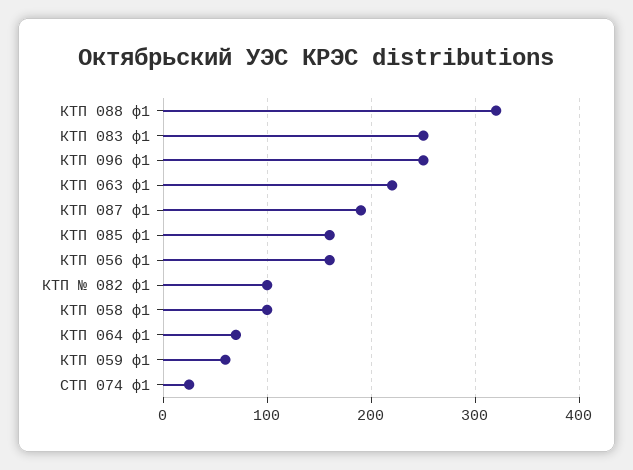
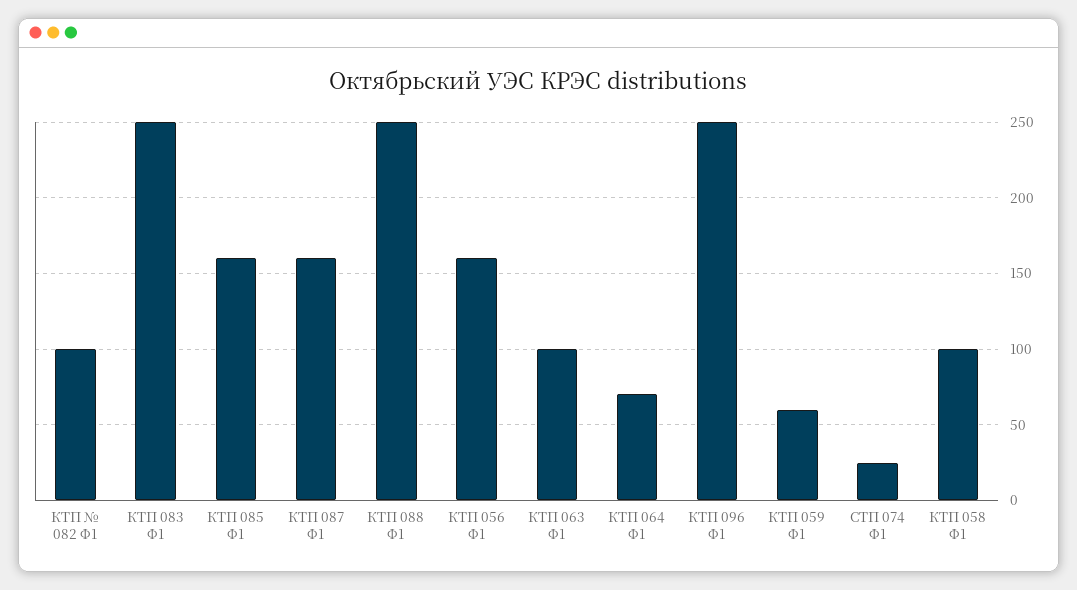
  {
-   "КТП 088 ф1": 320,
+   "КТП 088 ф1": 250,
    "КТП 083 ф1": 250,
    "КТП 096 ф1": 250,
-   "КТП 063 ф1": 220,
+   "КТП 063 ф1": 100,
-   "КТП 087 ф1": 190,
+   "КТП 087 ф1": 160,
    "КТП 085 ф1": 160,
    "КТП 056 ф1": 160,
    "КТП № 082 ф1": 100,
    "КТП 058 ф1": 100,
    "КТП 064 ф1": 70,
    "КТП 059 ф1": 60,
    "СТП 074 ф1": 25
  }

